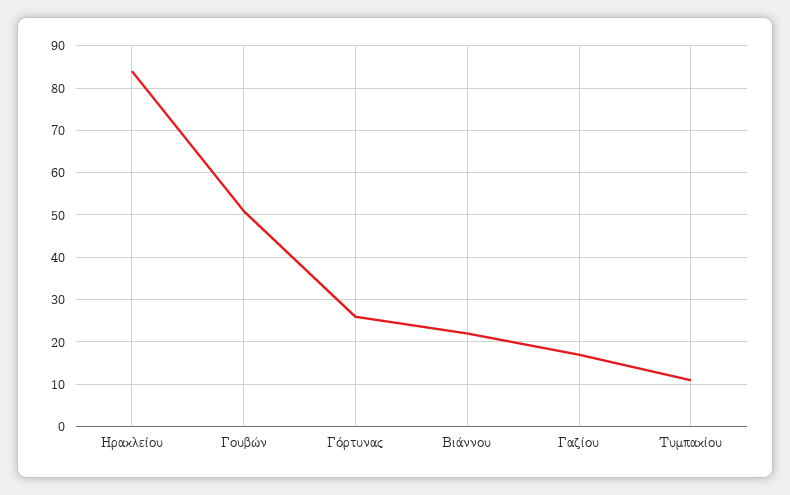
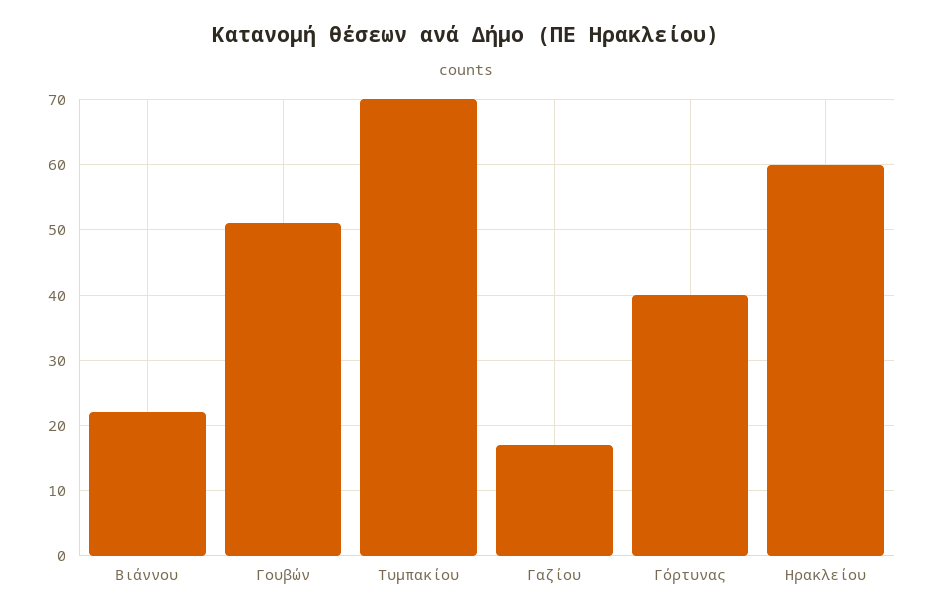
  {
-   "Ηρακλείου": 85,
+   "Ηρακλείου": 60,
    "Γουβών": 51,
-   "Γόρτυνας": 25,
+   "Γόρτυνας": 40,
    "Βιάννου": 22,
    "Γαζίου": 17,
-   "Τυμπακίου": 10
+   "Τυμπακίου": 70
  }

